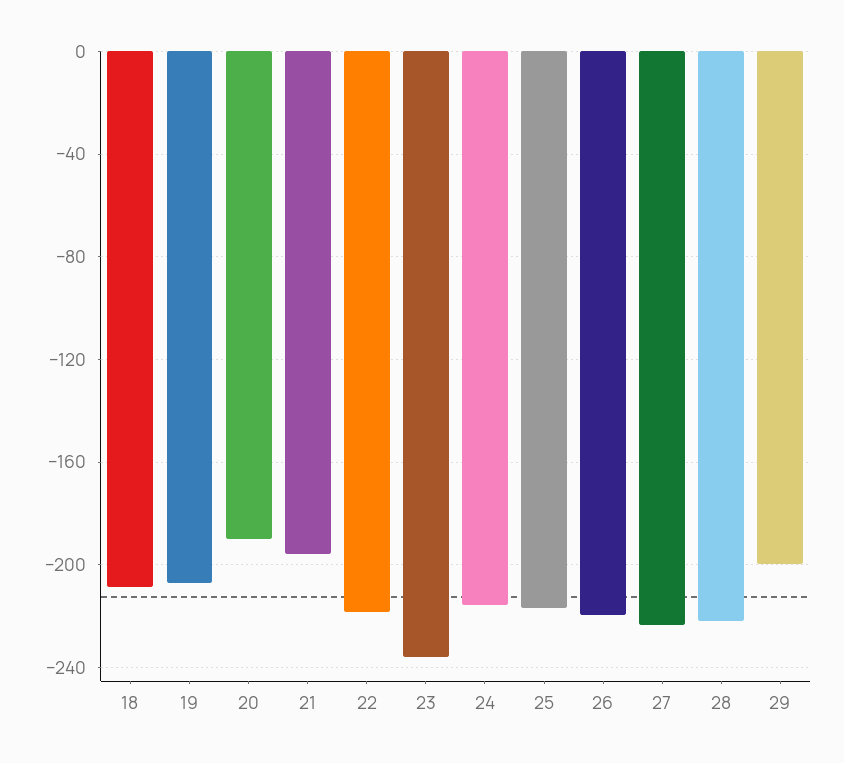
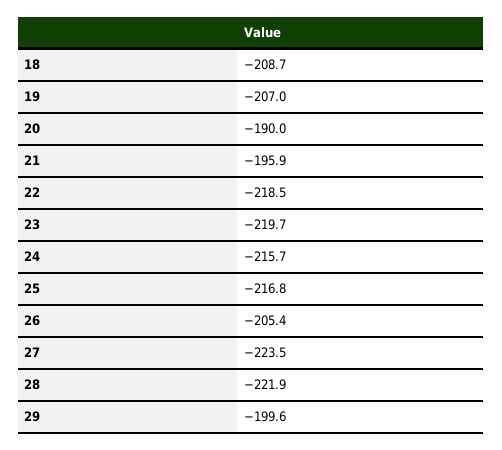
  {
    "18": -208.7,
    "19": -207,
    "20": -190,
    "21": -195.9,
    "22": -218.5,
-   "23": -235,
+   "23": -219.7,
    "24": -215.7,
    "25": -216.8,
-   "26": -220,
+   "26": -205.4,
    "27": -223.5,
    "28": -221.9,
    "29": -199.6
  }

